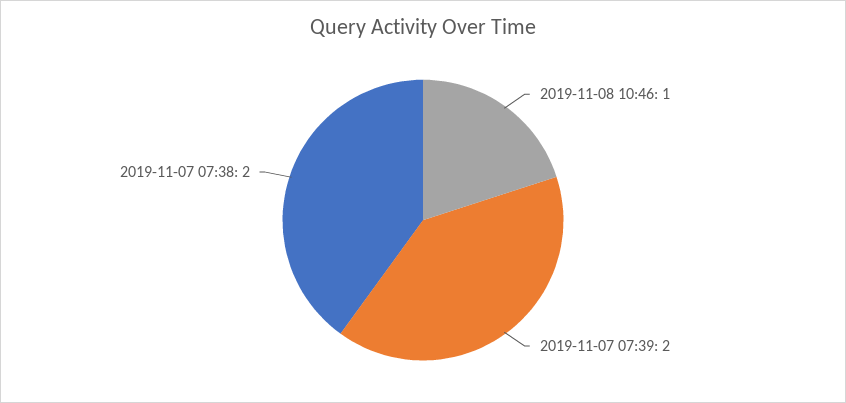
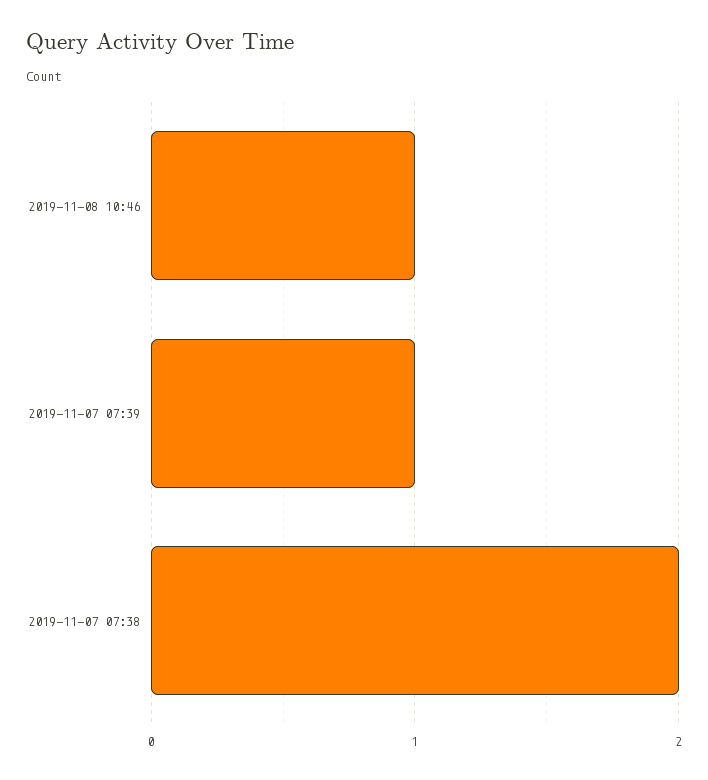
  {
    "2019-11-08 10:46": 1,
-   "2019-11-07 07:39": 2,
+   "2019-11-07 07:39": 1,
    "2019-11-07 07:38": 2
  }

